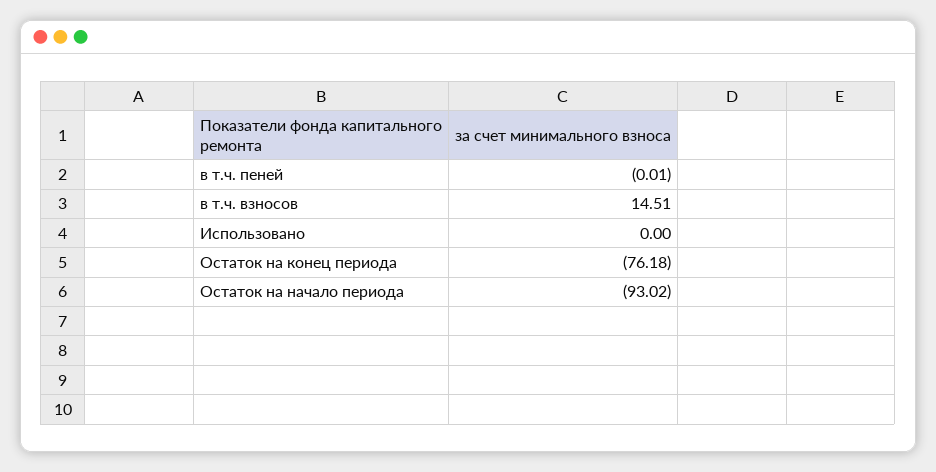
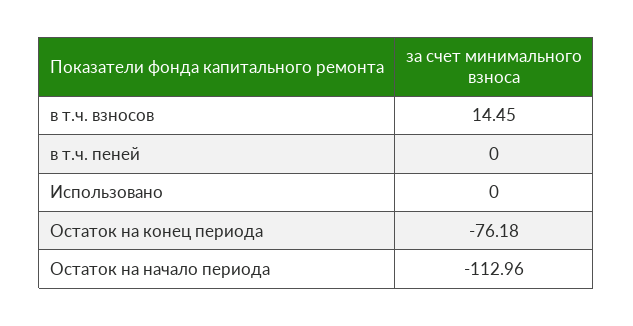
  {
-   "в т.ч. пеней": -0.01,
+   "в т.ч. пеней": 0,
-   "в т.ч. взносов": 14.51,
+   "в т.ч. взносов": 14.45,
    "Использовано": 0,
    "Остаток на конец периода": -76.18,
-   "Остаток на начало периода": -93.02
+   "Остаток на начало периода": -112.96
  }

